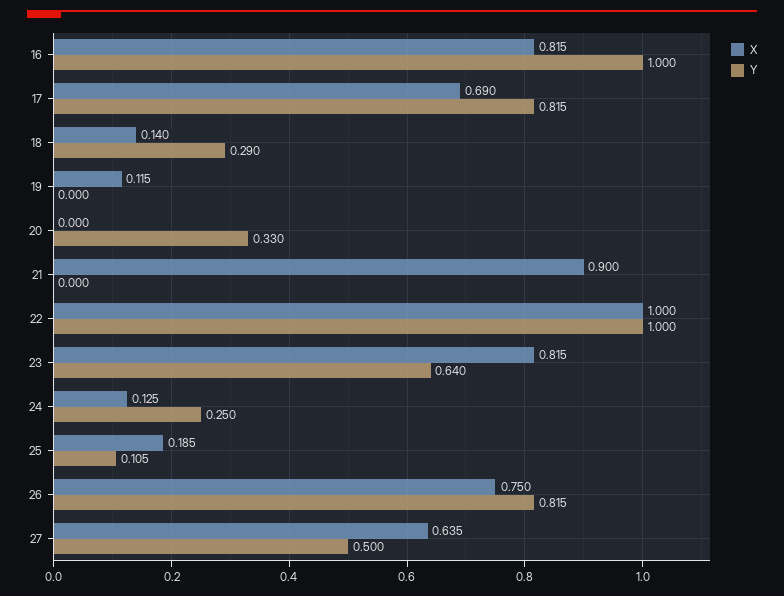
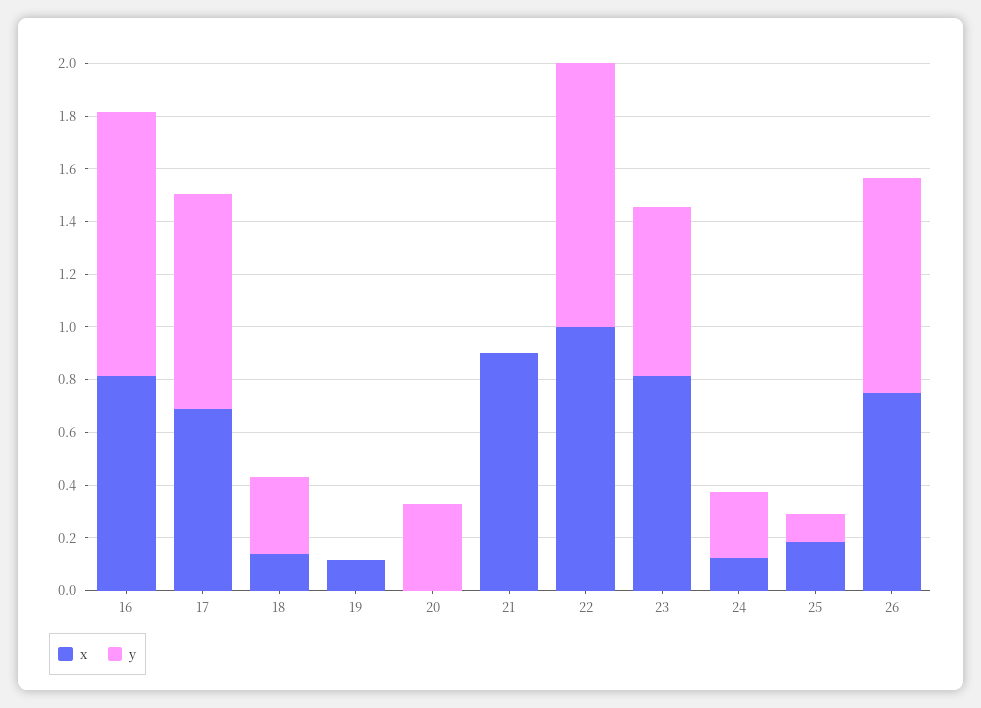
  {
    "X": {
      "16": 0.815,
      "17": 0.69,
      "18": 0.14,
      "19": 0.115,
      "20": 0,
      "21": 0.9,
      "22": 1,
      "23": 0.815,
      "24": 0.125,
      "25": 0.185,
-     "26": 0.75,
+     "26": 0.75
-     "27": 0.635
    },
    "Y": {
      "16": 1,
      "17": 0.815,
      "18": 0.29,
      "19": 0,
      "20": 0.33,
      "21": 0,
      "22": 1,
      "23": 0.64,
      "24": 0.25,
      "25": 0.105,
-     "26": 0.815,
+     "26": 0.815
-     "27": 0.5
    }
  }

